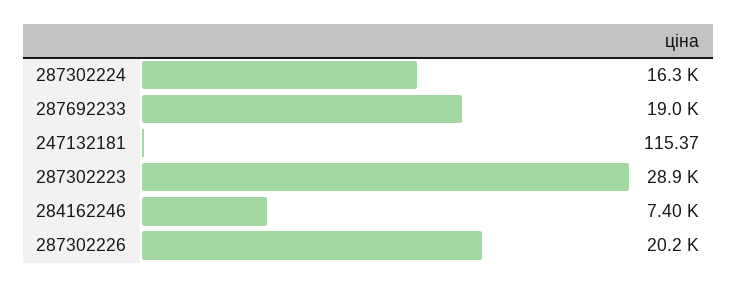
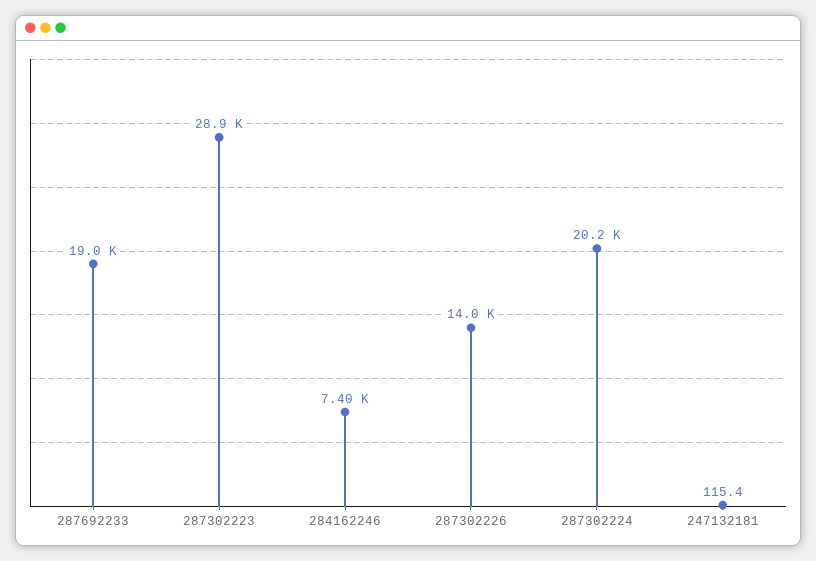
  {
-   "287302224": 16300,
+   "287302224": 20200,
    "287692233": 19000,
    "247132181": 115.37,
    "287302223": 28900,
    "284162246": 7400,
-   "287302226": 20200
+   "287302226": 14000
  }

